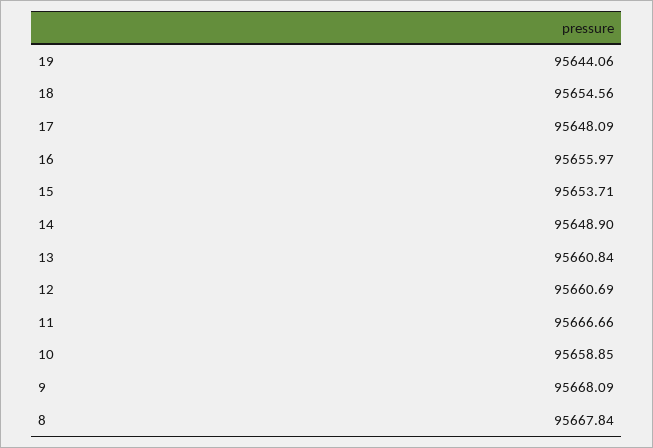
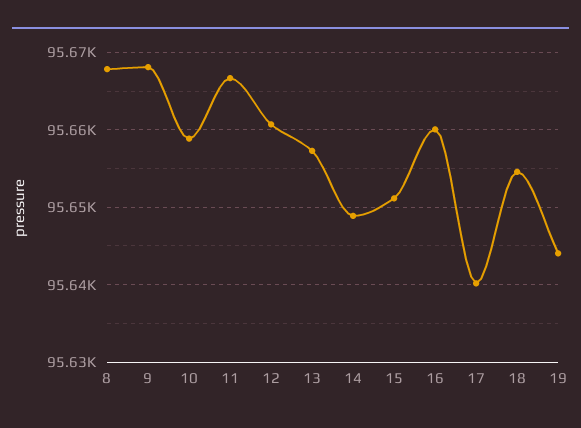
  {
    "19": 95644.06,
    "18": 95654.56,
-   "17": 95648.09,
+   "17": 95640,
-   "16": 95655.97,
+   "16": 95660,
-   "15": 95653.71,
+   "15": 95651,
    "14": 95648.9,
-   "13": 95660.84,
+   "13": 95657,
    "12": 95660.69,
    "11": 95666.66,
    "10": 95658.85,
    "9": 95668.09,
    "8": 95667.84
  }

